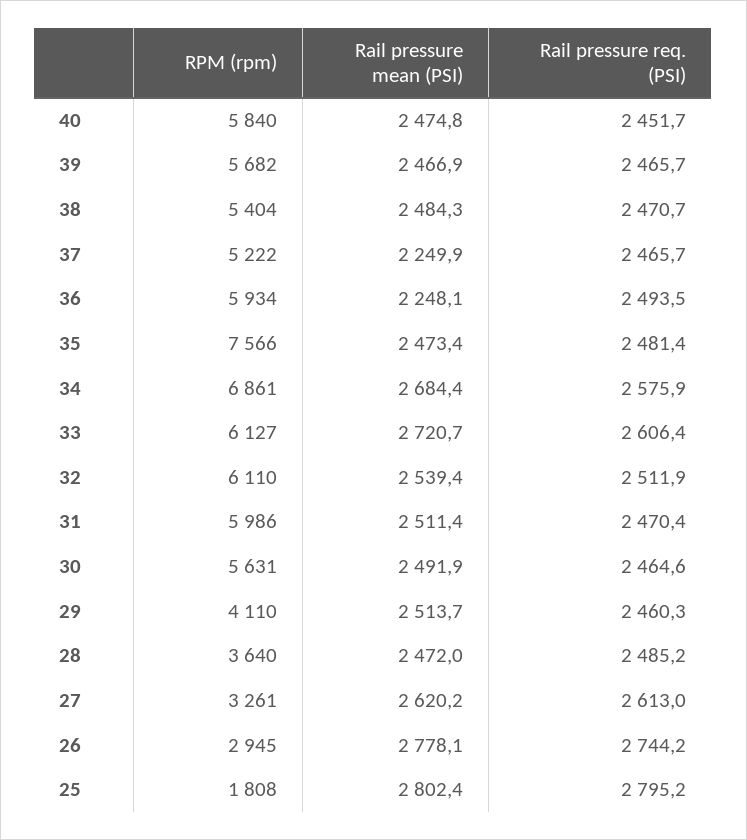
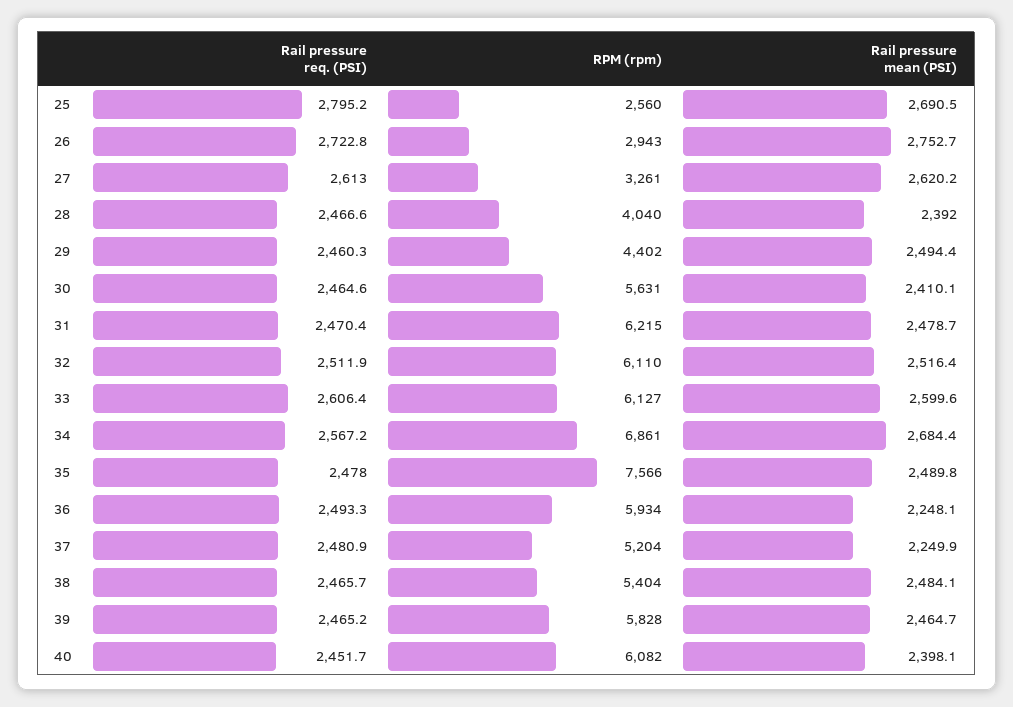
  {
    "RPM (rpm)": {
-     "40": 5840,
+     "40": 6082,
-     "39": 5682,
+     "39": 5828,
      "38": 5404,
-     "37": 5222,
+     "37": 5204,
      "36": 5934,
      "35": 7566,
      "34": 6861,
      "33": 6127,
      "32": 6110,
-     "31": 5986,
+     "31": 6215,
      "30": 5631,
-     "29": 4110,
+     "29": 4402,
-     "28": 3640,
+     "28": 4040,
      "27": 3261,
-     "26": 2945,
+     "26": 2943,
-     "25": 1808
+     "25": 2560
    },
    "Rail pressure mean (PSI)": {
-     "40": 2474.8,
+     "40": 2398.1,
-     "39": 2466.9,
+     "39": 2464.7,
-     "38": 2484.3,
+     "38": 2484.1,
      "37": 2249.9,
      "36": 2248.1,
-     "35": 2473.4,
+     "35": 2489.8,
      "34": 2684.4,
-     "33": 2720.7,
+     "33": 2599.6,
-     "32": 2539.4,
+     "32": 2516.4,
-     "31": 2511.4,
+     "31": 2478.7,
-     "30": 2491.9,
+     "30": 2410.1,
-     "29": 2513.7,
+     "29": 2494.4,
-     "28": 2472,
+     "28": 2392,
      "27": 2620.2,
-     "26": 2778.1,
+     "26": 2752.7,
-     "25": 2802.4
+     "25": 2690.5
    },
    "Rail pressure req. (PSI)": {
      "40": 2451.7,
-     "39": 2465.7,
+     "39": 2465.2,
-     "38": 2470.7,
+     "38": 2465.7,
-     "37": 2465.7,
+     "37": 2480.9,
-     "36": 2493.5,
+     "36": 2493.3,
-     "35": 2481.4,
+     "35": 2478,
-     "34": 2575.9,
+     "34": 2567.2,
      "33": 2606.4,
      "32": 2511.9,
      "31": 2470.4,
      "30": 2464.6,
      "29": 2460.3,
-     "28": 2485.2,
+     "28": 2466.6,
      "27": 2613,
-     "26": 2744.2,
+     "26": 2722.8,
      "25": 2795.2
    }
  }

